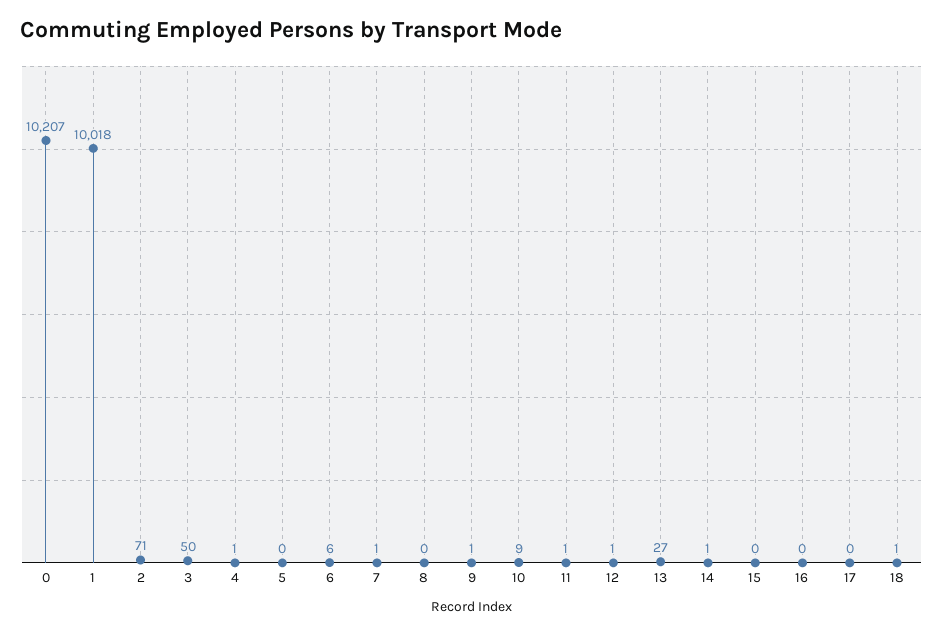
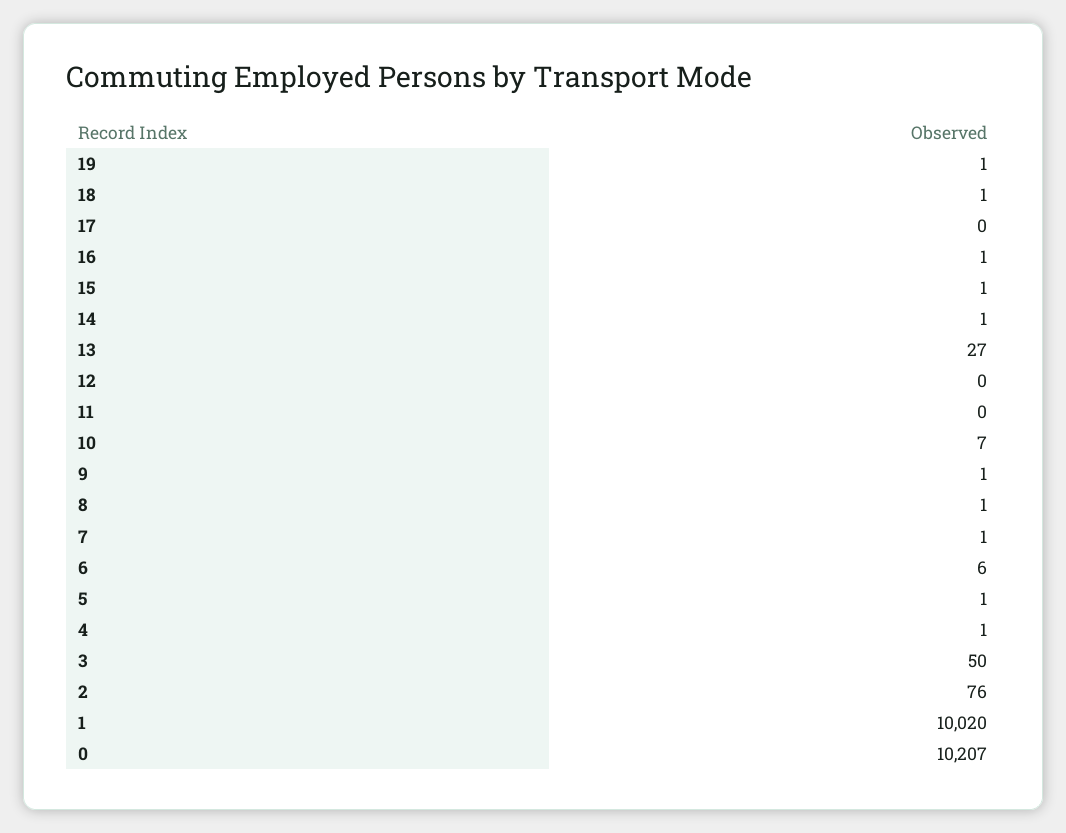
  {
    "0": 10207,
-   "1": 10018,
+   "1": 10020,
-   "2": 71,
+   "2": 76,
    "3": 50,
    "4": 1,
-   "5": 0,
+   "5": 1,
    "6": 6,
    "7": 1,
-   "8": 0,
+   "8": 1,
    "9": 1,
-   "10": 9,
+   "10": 7,
-   "11": 1,
+   "11": 0,
-   "12": 1,
+   "12": 0,
    "13": 27,
    "14": 1,
-   "15": 0,
+   "15": 1,
-   "16": 0,
+   "16": 1,
    "17": 0,
-   "18": 1
+   "18": 1,
+   "19": 1
  }

